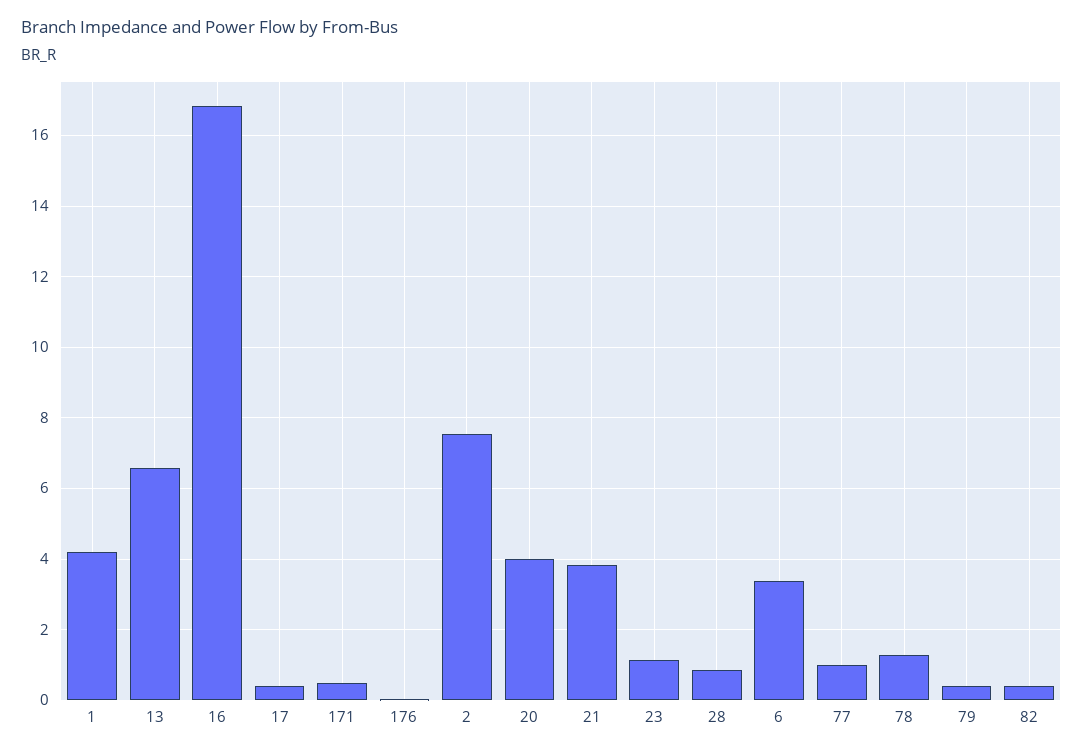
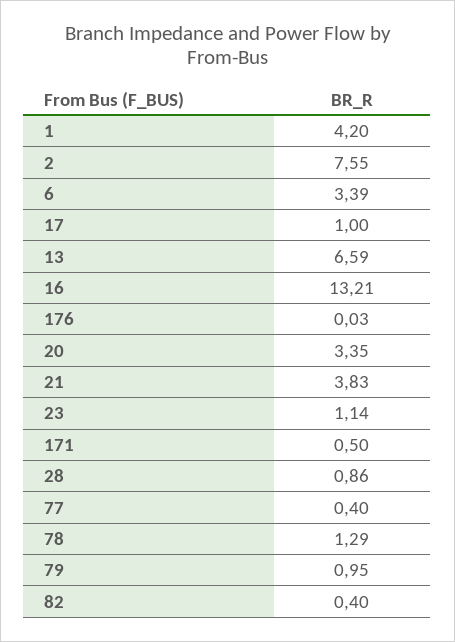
  {
    "1": 4.2,
    "13": 6.59,
-   "16": 16.8,
+   "16": 13.21,
-   "17": 0.4,
+   "17": 1,
    "171": 0.5,
    "176": 0.03,
    "2": 7.55,
-   "20": 4,
+   "20": 3.35,
    "21": 3.83,
    "23": 1.14,
    "28": 0.86,
    "6": 3.39,
-   "77": 1,
+   "77": 0.4,
    "78": 1.29,
-   "79": 0.4,
+   "79": 0.95,
    "82": 0.4
  }

